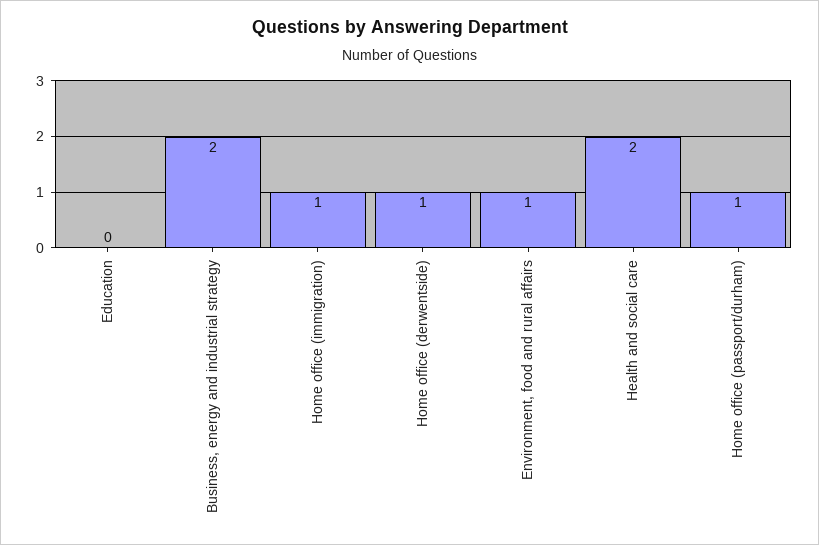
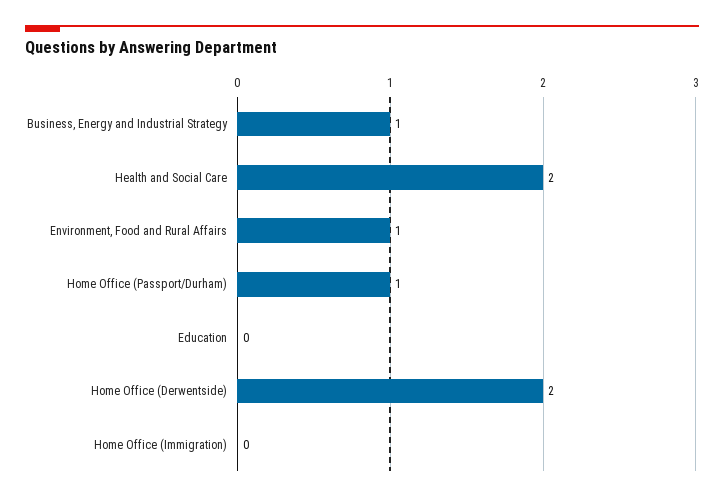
  {
    "Education": 0,
-   "Business, energy and industrial strategy": 2,
+   "Business, energy and industrial strategy": 1,
-   "Home office (immigration)": 1,
+   "Home office (immigration)": 0,
-   "Home office (derwentside)": 1,
+   "Home office (derwentside)": 2,
    "Environment, food and rural affairs": 1,
    "Health and social care": 2,
    "Home office (passport/durham)": 1
  }

